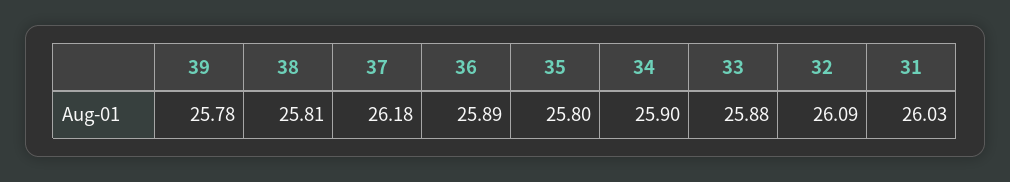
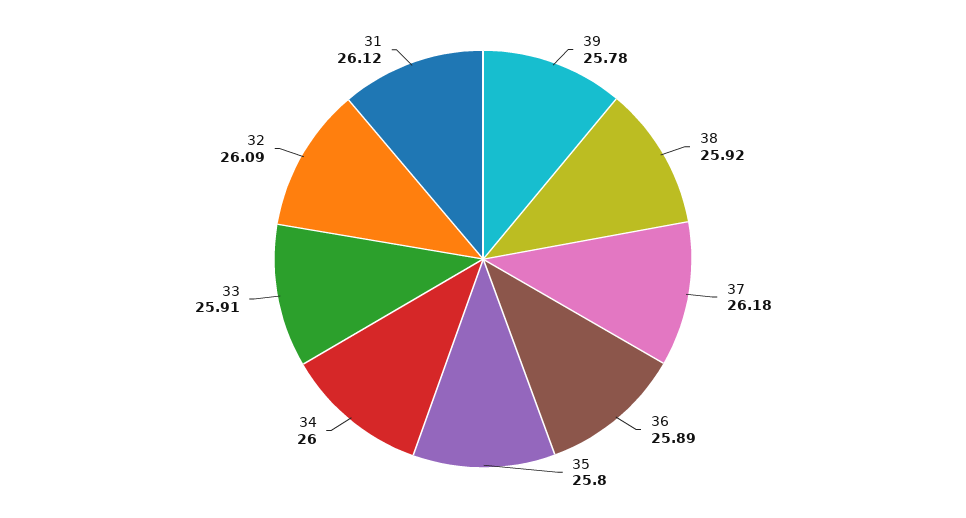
  {
    "39": 25.78,
-   "38": 25.81,
+   "38": 25.92,
    "37": 26.18,
    "36": 25.89,
    "35": 25.8,
-   "34": 25.9,
+   "34": 26,
-   "33": 25.88,
+   "33": 25.91,
    "32": 26.09,
-   "31": 26.03
+   "31": 26.12
  }

